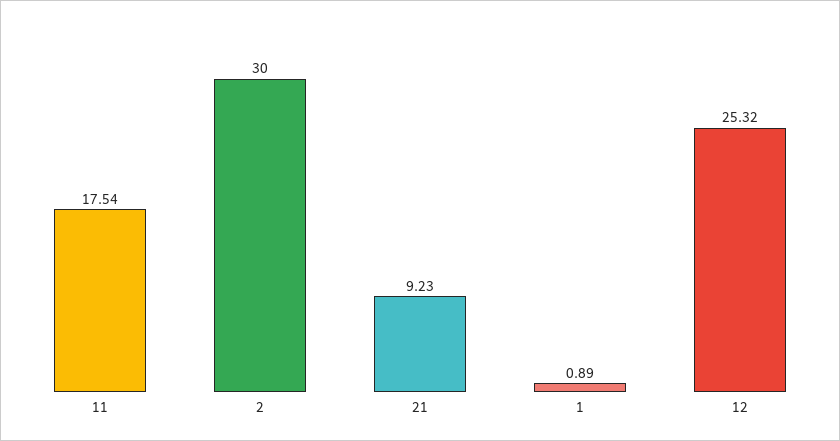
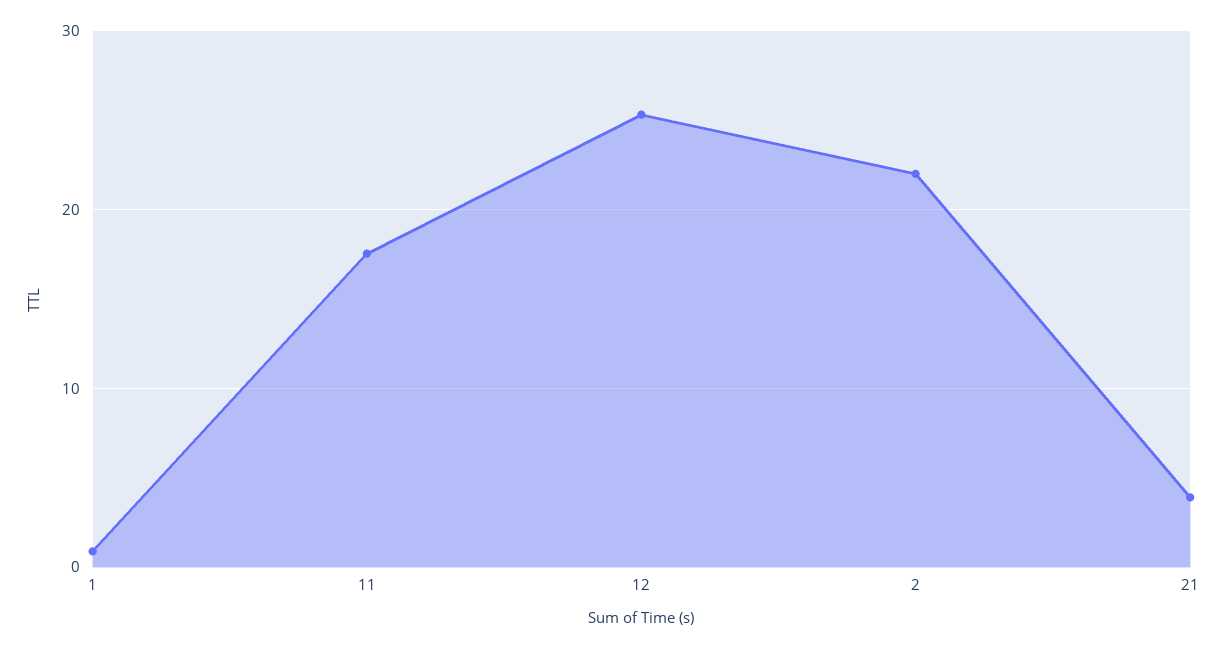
  {
    "11": 17.54,
-   "2": 30,
+   "2": 22,
-   "21": 9.23,
+   "21": 4,
    "1": 0.89,
    "12": 25.32
  }

